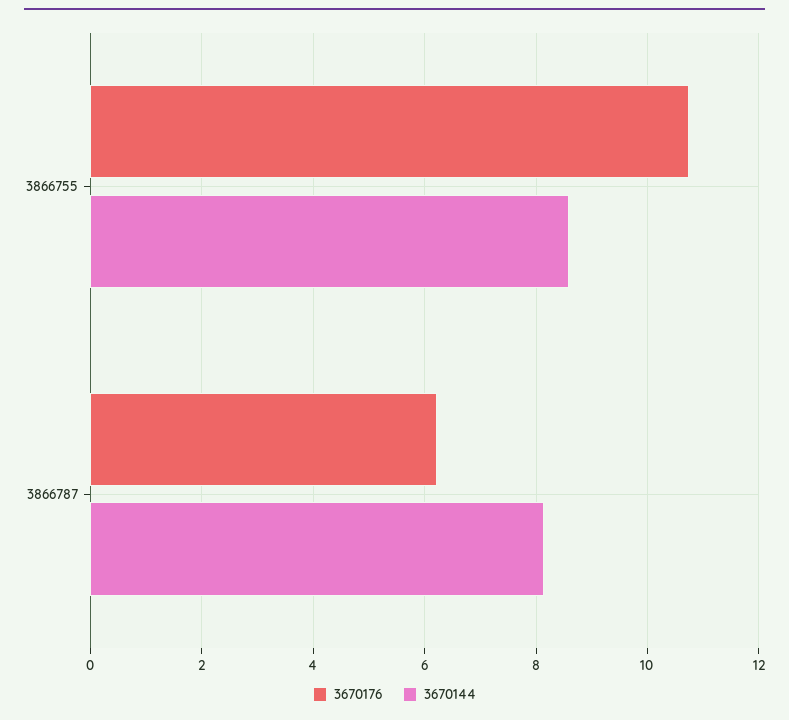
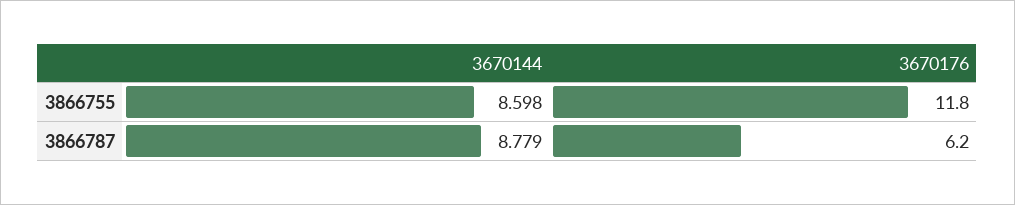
  {
    "3670176": {
-     "3866755": 10.8,
+     "3866755": 11.8,
      "3866787": 6.2
    },
    "3670144": {
      "3866755": 8.598,
-     "3866787": 8.2
+     "3866787": 8.779
    }
  }

